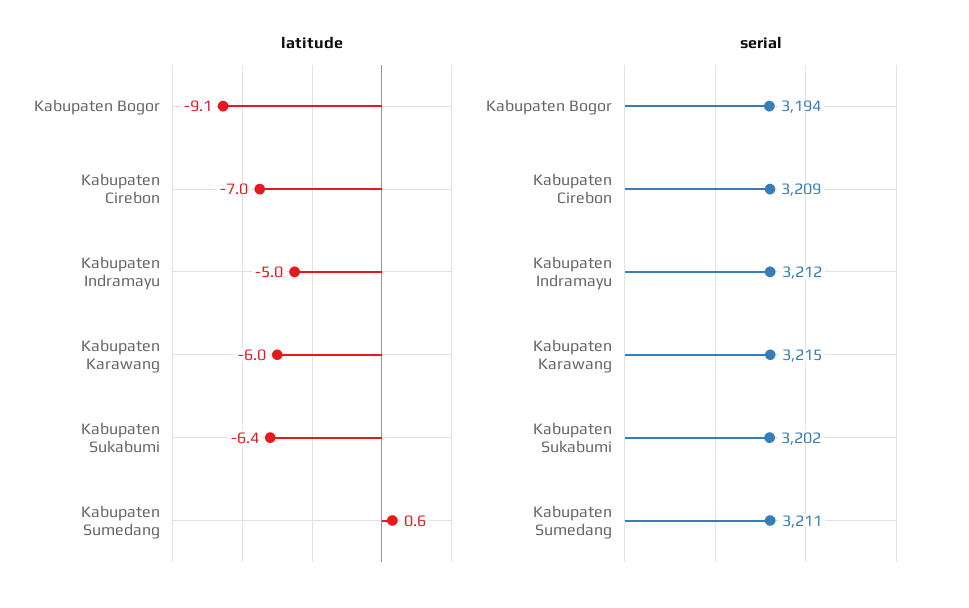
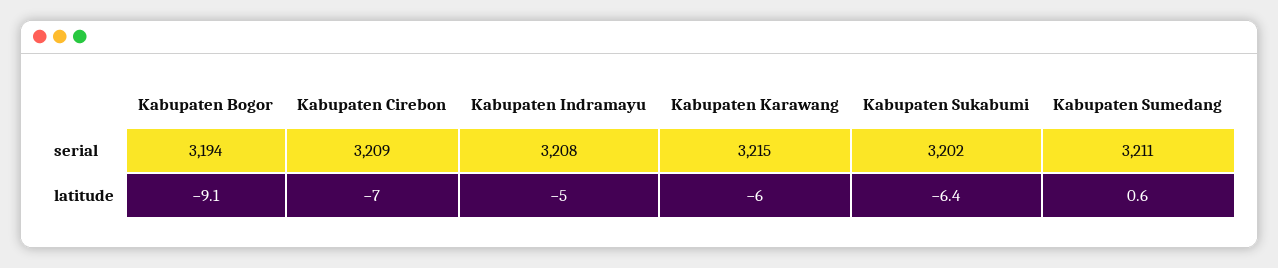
  {
    "latitude": {
      "Kabupaten Bogor": -9.1,
      "Kabupaten Cirebon": -7,
      "Kabupaten Indramayu": -5,
      "Kabupaten Karawang": -6,
      "Kabupaten Sukabumi": -6.4,
      "Kabupaten Sumedang": 0.6
    },
    "serial": {
      "Kabupaten Bogor": 3194,
      "Kabupaten Cirebon": 3209,
-     "Kabupaten Indramayu": 3212,
+     "Kabupaten Indramayu": 3208,
      "Kabupaten Karawang": 3215,
      "Kabupaten Sukabumi": 3202,
      "Kabupaten Sumedang": 3211
    }
  }

